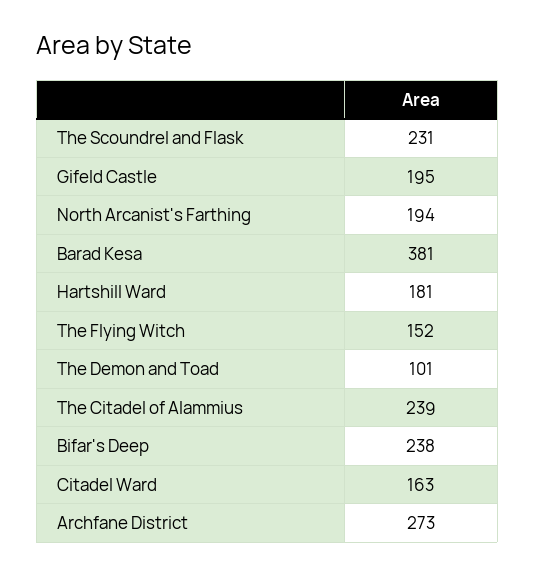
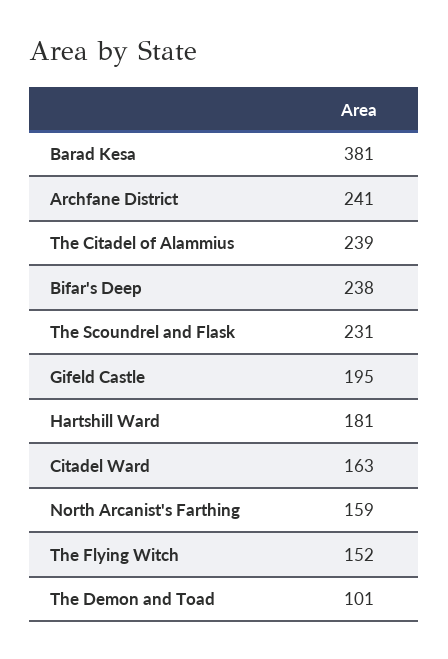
  {
    "The Scoundrel and Flask": 231,
    "Gifeld Castle": 195,
-   "North Arcanist's Farthing": 194,
+   "North Arcanist's Farthing": 159,
    "Barad Kesa": 381,
    "Hartshill Ward": 181,
    "The Flying Witch": 152,
    "The Demon and Toad": 101,
    "The Citadel of Alammius": 239,
    "Bifar's Deep": 238,
    "Citadel Ward": 163,
-   "Archfane District": 273
+   "Archfane District": 241
  }

